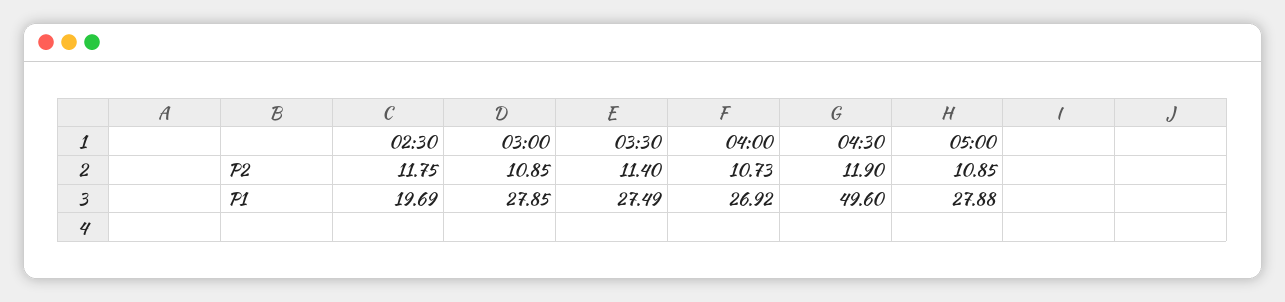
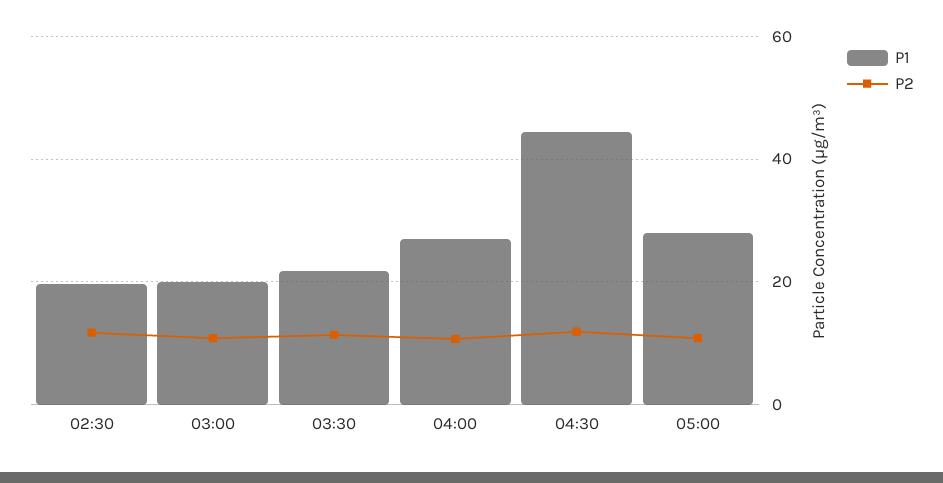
  {
    "P2": {
      "02:30": 11.75,
      "03:00": 10.85,
      "03:30": 11.4,
      "04:00": 10.73,
      "04:30": 11.9,
      "05:00": 10.85
    },
    "P1": {
      "02:30": 19.69,
-     "03:00": 27.85,
+     "03:00": 20,
-     "03:30": 27.49,
+     "03:30": 22,
      "04:00": 26.92,
-     "04:30": 49.6,
+     "04:30": 44,
      "05:00": 27.88
    }
  }

